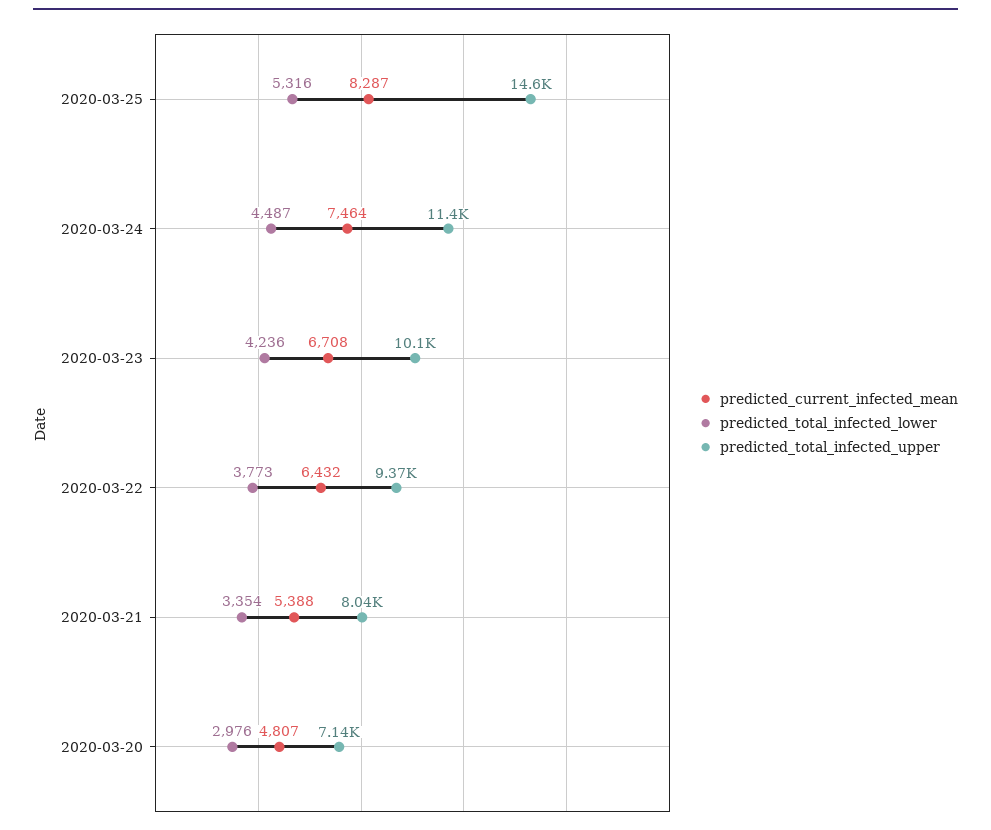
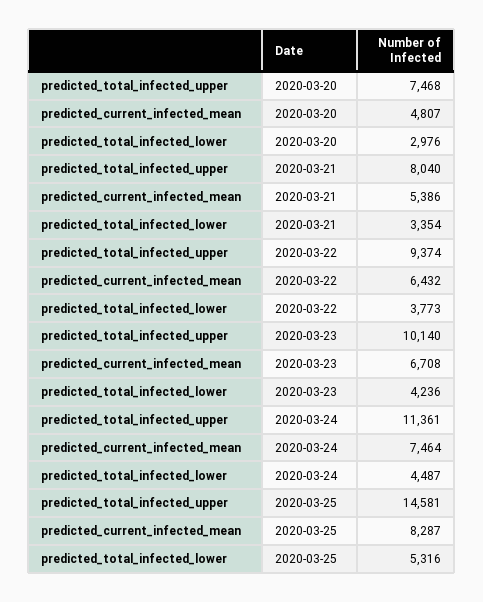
  {
    "predicted_current_infected_mean": {
      "2020-03-25": 8287,
      "2020-03-24": 7464,
      "2020-03-23": 6708,
      "2020-03-22": 6432,
-     "2020-03-21": 5388,
+     "2020-03-21": 5386,
      "2020-03-20": 4807
    },
    "predicted_total_infected_lower": {
      "2020-03-25": 5316,
      "2020-03-24": 4487,
      "2020-03-23": 4236,
      "2020-03-22": 3773,
      "2020-03-21": 3354,
      "2020-03-20": 2976
    },
    "predicted_total_infected_upper": {
      "2020-03-25": 14581,
      "2020-03-24": 11361,
      "2020-03-23": 10140,
      "2020-03-22": 9374,
      "2020-03-21": 8040,
-     "2020-03-20": 7140
+     "2020-03-20": 7468
    }
  }

